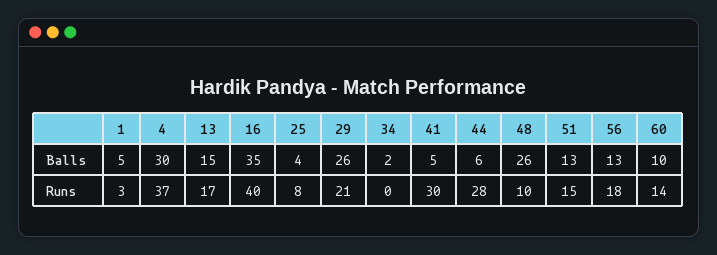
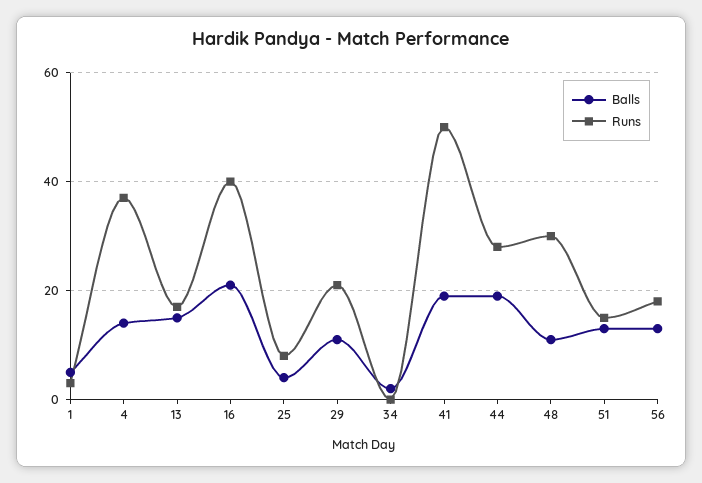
  {
    "Balls": {
      "1": 5,
-     "4": 30,
+     "4": 15,
      "13": 15,
-     "16": 35,
+     "16": 20,
      "25": 4,
-     "29": 26,
+     "29": 10,
      "34": 2,
-     "41": 5,
+     "41": 20,
-     "44": 6,
+     "44": 20,
-     "48": 26,
+     "48": 10,
      "51": 13,
-     "56": 13,
+     "56": 13
-     "60": 10
    },
    "Runs": {
      "1": 3,
      "4": 37,
      "13": 17,
      "16": 40,
      "25": 8,
      "29": 21,
      "34": 0,
-     "41": 30,
+     "41": 50,
      "44": 28,
-     "48": 10,
+     "48": 30,
      "51": 15,
-     "56": 18,
+     "56": 18
-     "60": 14
    }
  }

